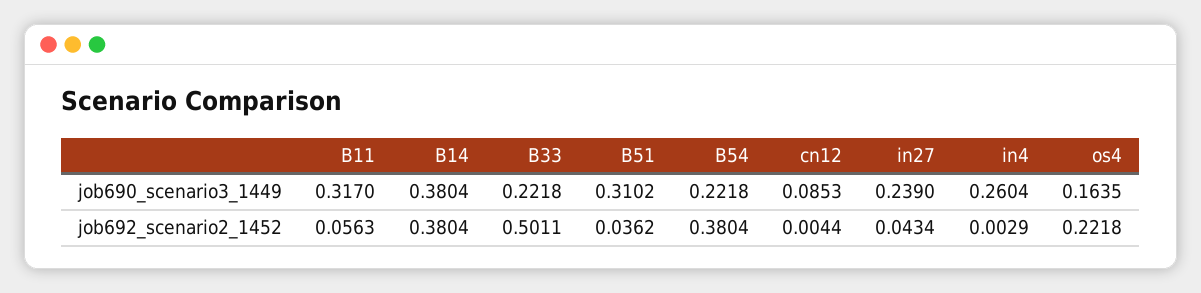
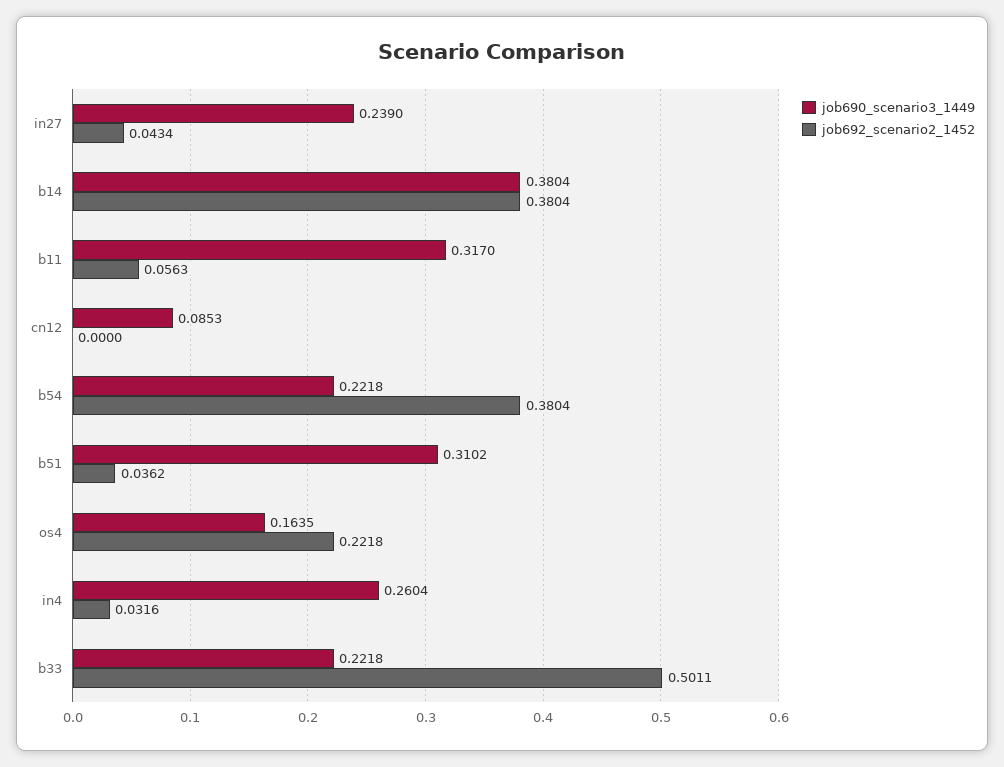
  {
    "job690_scenario3_1449": {
      "B11": 0.317,
      "B14": 0.3804,
      "B33": 0.2218,
      "B51": 0.3102,
      "B54": 0.2218,
      "cn12": 0.0853,
      "in27": 0.239,
      "in4": 0.2604,
      "os4": 0.1635
    },
    "job692_scenario2_1452": {
      "B11": 0.0563,
      "B14": 0.3804,
      "B33": 0.5011,
      "B51": 0.0362,
      "B54": 0.3804,
-     "cn12": 0.0044,
+     "cn12": 0,
      "in27": 0.0434,
-     "in4": 0.0029,
+     "in4": 0.0316,
      "os4": 0.2218
    }
  }

